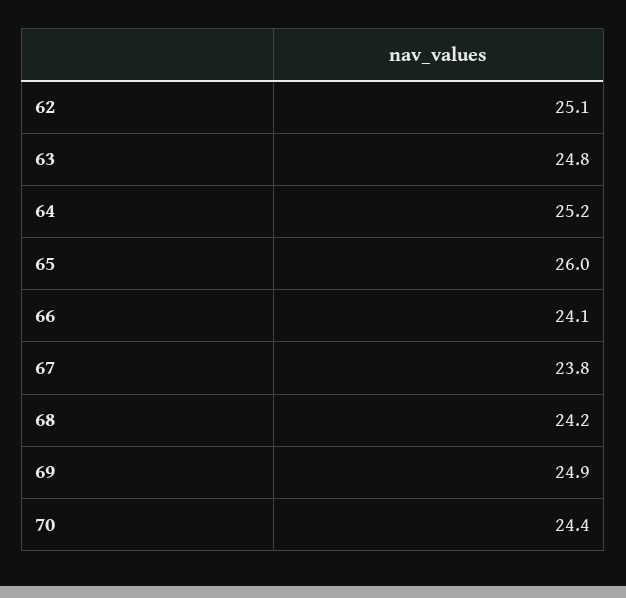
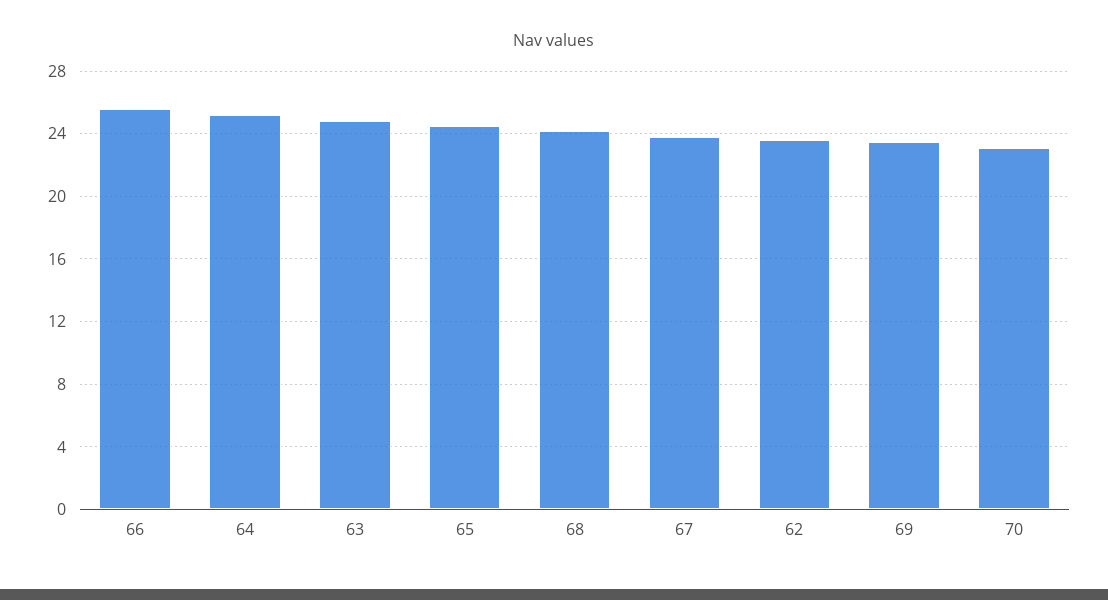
  {
-   "62": 25.1,
+   "62": 23.5,
    "63": 24.8,
    "64": 25.2,
-   "65": 26,
+   "65": 24.5,
-   "66": 24.1,
+   "66": 25.5,
    "67": 23.8,
    "68": 24.2,
-   "69": 24.9,
+   "69": 23.5,
-   "70": 24.4
+   "70": 23
  }

